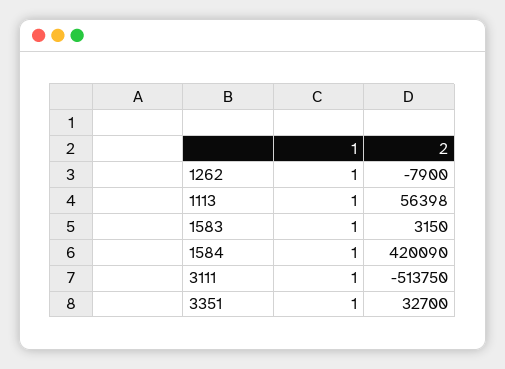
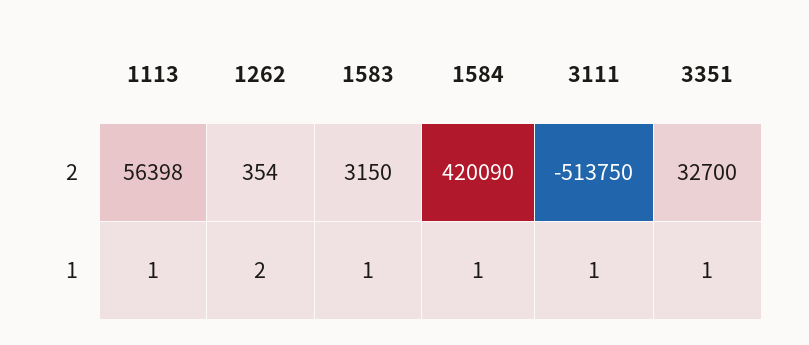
  {
    "1": {
-     "1262": 1,
+     "1262": 2,
      "1113": 1,
      "1583": 1,
      "1584": 1,
      "3111": 1,
      "3351": 1
    },
    "2": {
-     "1262": -7900,
+     "1262": 354,
      "1113": 56398,
      "1583": 3150,
      "1584": 420090,
      "3111": -513750,
      "3351": 32700
    }
  }

